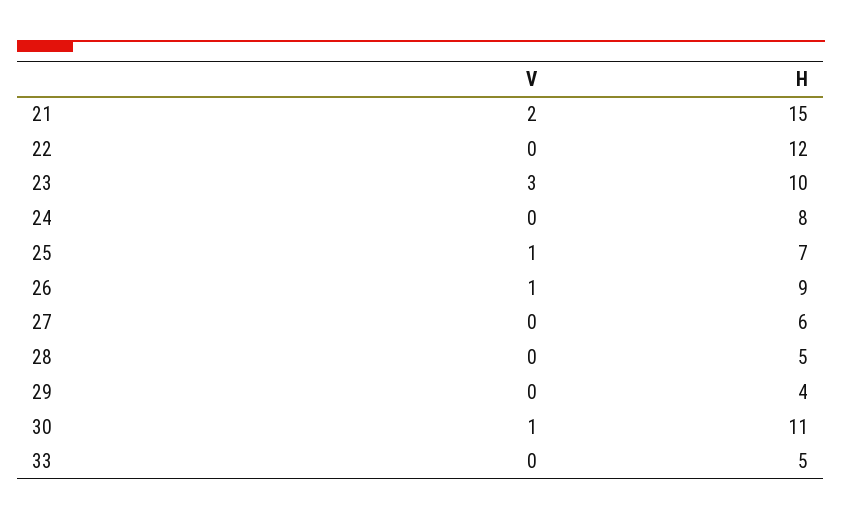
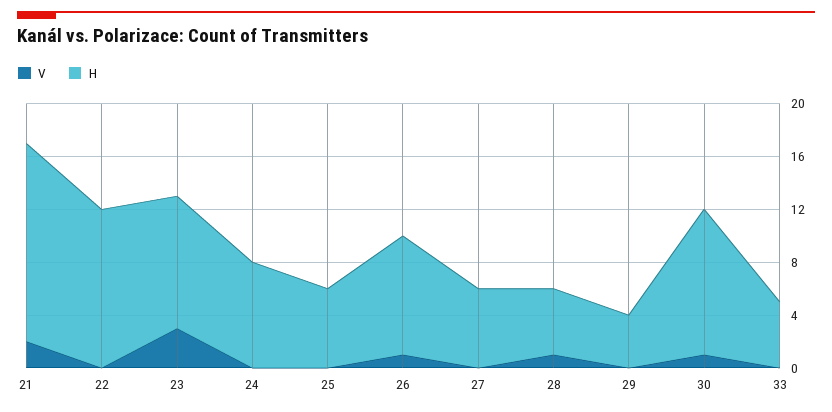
  {
    "V": {
      "21": 2,
      "22": 0,
      "23": 3,
      "24": 0,
-     "25": 1,
+     "25": 0,
      "26": 1,
      "27": 0,
-     "28": 0,
+     "28": 1,
      "29": 0,
      "30": 1,
      "33": 0
    },
    "H": {
      "21": 15,
      "22": 12,
      "23": 10,
      "24": 8,
-     "25": 7,
+     "25": 6,
      "26": 9,
      "27": 6,
      "28": 5,
      "29": 4,
      "30": 11,
      "33": 5
    }
  }

